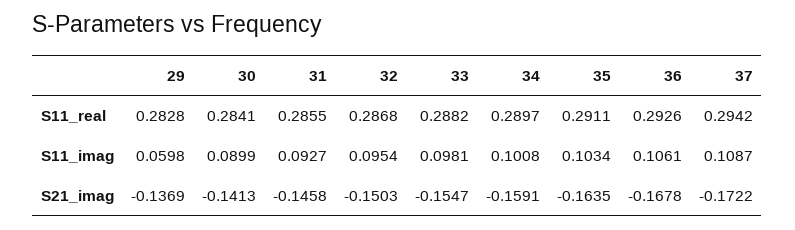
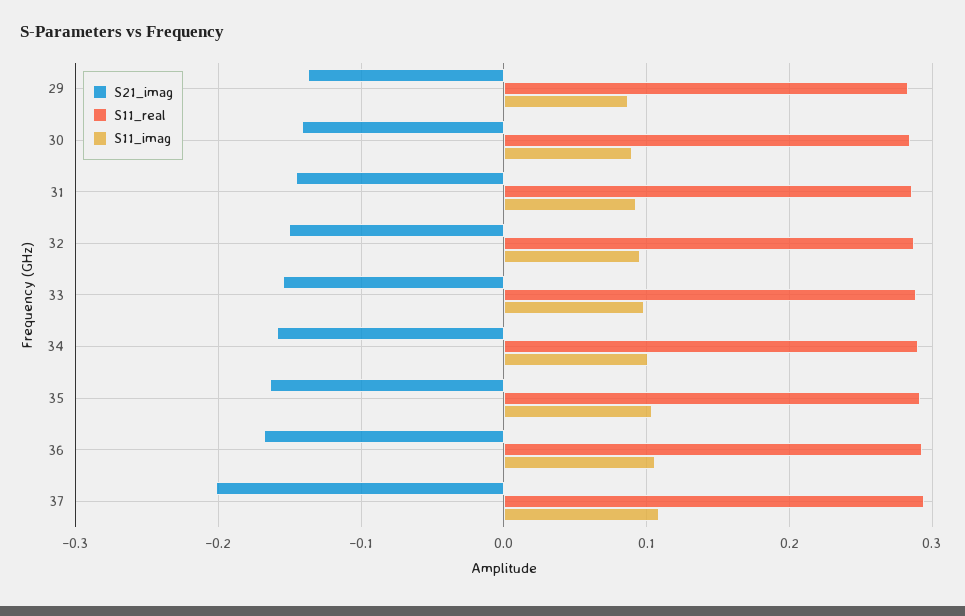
  {
    "S11_real": {
      "29": 0.2828,
      "30": 0.2841,
      "31": 0.2855,
      "32": 0.2868,
      "33": 0.2882,
      "34": 0.2897,
      "35": 0.2911,
      "36": 0.2926,
      "37": 0.2942
    },
    "S11_imag": {
-     "29": 0.0598,
+     "29": 0.09,
      "30": 0.0899,
      "31": 0.0927,
      "32": 0.0954,
      "33": 0.0981,
      "34": 0.1008,
      "35": 0.1034,
      "36": 0.1061,
      "37": 0.1087
    },
    "S21_imag": {
      "29": -0.1369,
      "30": -0.1413,
      "31": -0.1458,
      "32": -0.1503,
      "33": -0.1547,
      "34": -0.1591,
      "35": -0.1635,
      "36": -0.1678,
-     "37": -0.1722
+     "37": -0.2
    }
  }

